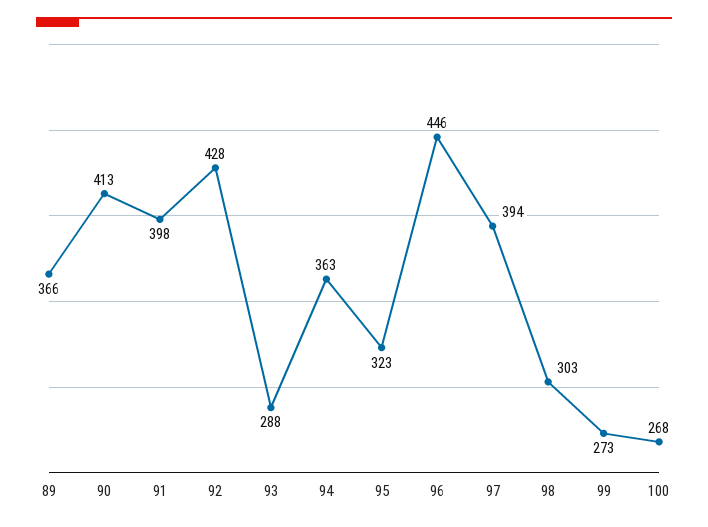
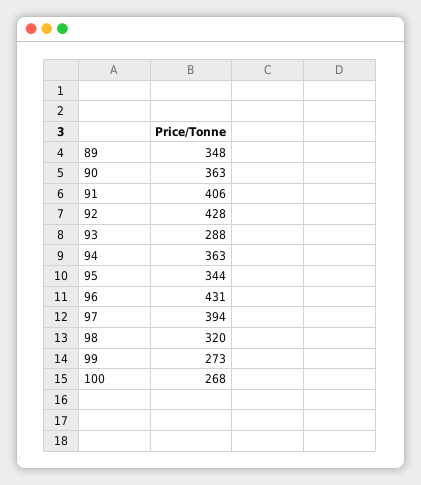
  {
-   "89": 366,
+   "89": 348,
-   "90": 413,
+   "90": 363,
-   "91": 398,
+   "91": 406,
    "92": 428,
    "93": 288,
    "94": 363,
-   "95": 323,
+   "95": 344,
-   "96": 446,
+   "96": 431,
    "97": 394,
-   "98": 303,
+   "98": 320,
    "99": 273,
    "100": 268
  }

